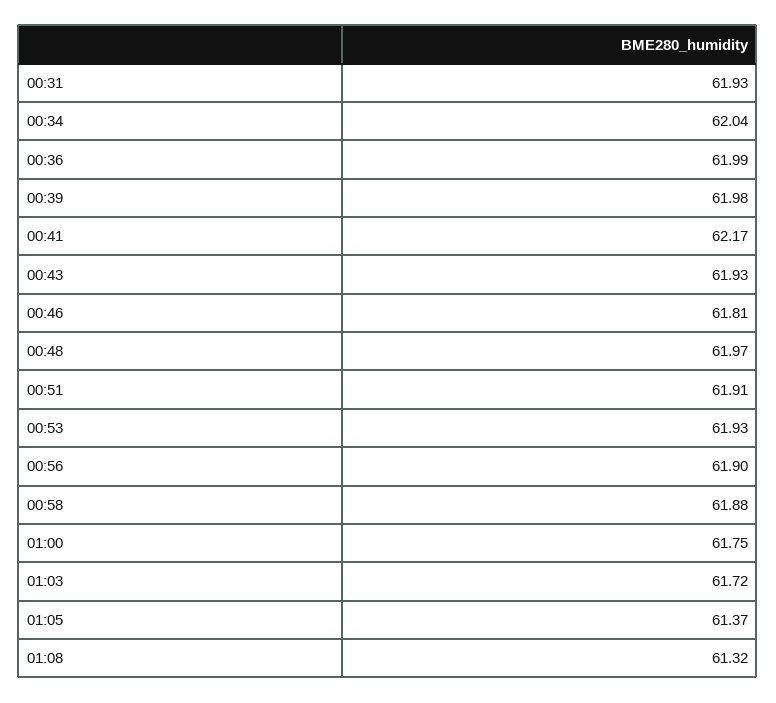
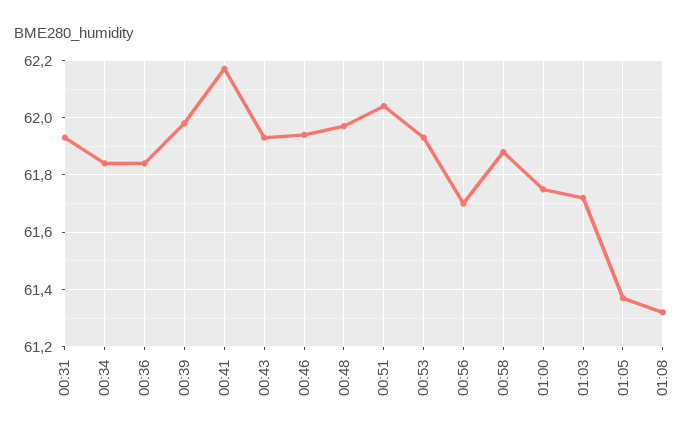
  {
    "00:31": 61.93,
-   "00:34": 62.04,
+   "00:34": 61.85,
-   "00:36": 61.99,
+   "00:36": 61.85,
    "00:39": 61.98,
    "00:41": 62.17,
    "00:43": 61.93,
-   "00:46": 61.81,
+   "00:46": 61.95,
    "00:48": 61.97,
-   "00:51": 61.91,
+   "00:51": 62.05,
    "00:53": 61.93,
-   "00:56": 61.9,
+   "00:56": 61.7,
    "00:58": 61.88,
    "01:00": 61.75,
    "01:03": 61.72,
    "01:05": 61.37,
    "01:08": 61.32
  }

